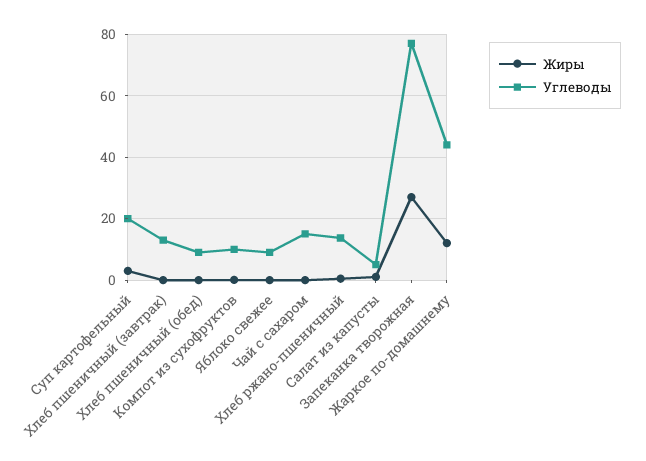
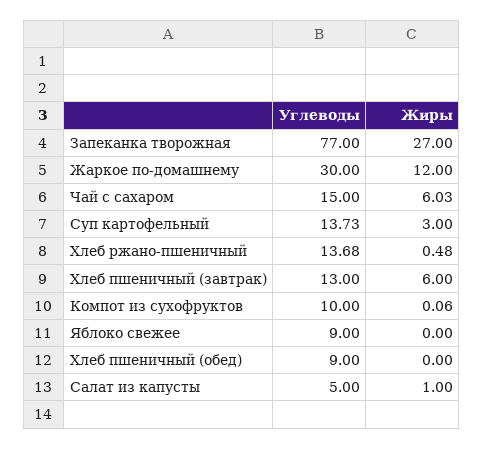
  {
    "Жиры": {
      "Суп картофельный": 3,
-     "Хлеб пшеничный (завтрак)": 0,
+     "Хлеб пшеничный (завтрак)": 6,
      "Хлеб пшеничный (обед)": 0,
      "Компот из сухофруктов": 0.06,
      "Яблоко свежее": 0,
-     "Чай с сахаром": 0,
+     "Чай с сахаром": 6.03,
      "Хлеб ржано-пшеничный": 0.48,
      "Салат из капусты": 1,
      "Запеканка творожная": 27,
      "Жаркое по-домашнему": 12
    },
    "Углеводы": {
-     "Суп картофельный": 20,
+     "Суп картофельный": 13.73,
      "Хлеб пшеничный (завтрак)": 13,
      "Хлеб пшеничный (обед)": 9,
      "Компот из сухофруктов": 10,
      "Яблоко свежее": 9,
      "Чай с сахаром": 15,
      "Хлеб ржано-пшеничный": 13.68,
      "Салат из капусты": 5,
      "Запеканка творожная": 77,
-     "Жаркое по-домашнему": 44
+     "Жаркое по-домашнему": 30
    }
  }

